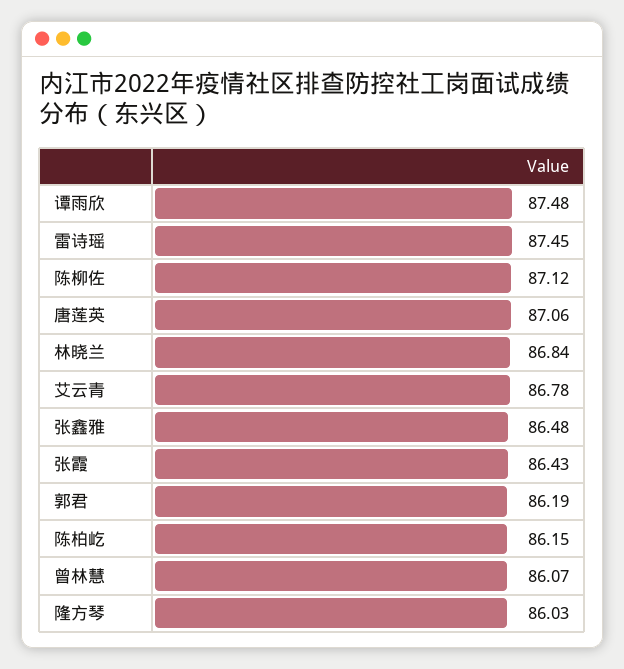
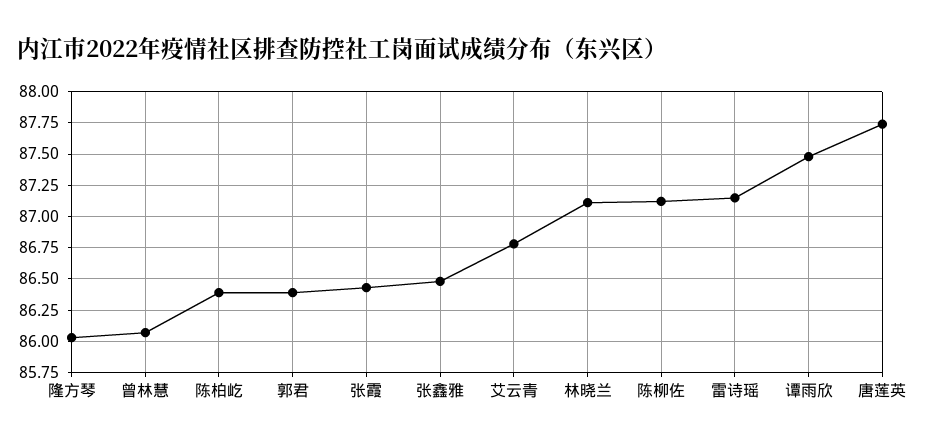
  {
    "谭雨欣": 87.48,
-   "雷诗瑶": 87.45,
+   "雷诗瑶": 87.15,
    "陈柳佐": 87.12,
-   "唐莲英": 87.06,
+   "唐莲英": 87.75,
-   "林晓兰": 86.84,
+   "林晓兰": 87.1,
    "艾云青": 86.78,
    "张鑫雅": 86.48,
    "张霞": 86.43,
-   "郭君": 86.19,
+   "郭君": 86.4,
-   "陈柏屹": 86.15,
+   "陈柏屹": 86.4,
    "曾林慧": 86.07,
    "隆方琴": 86.03
  }

